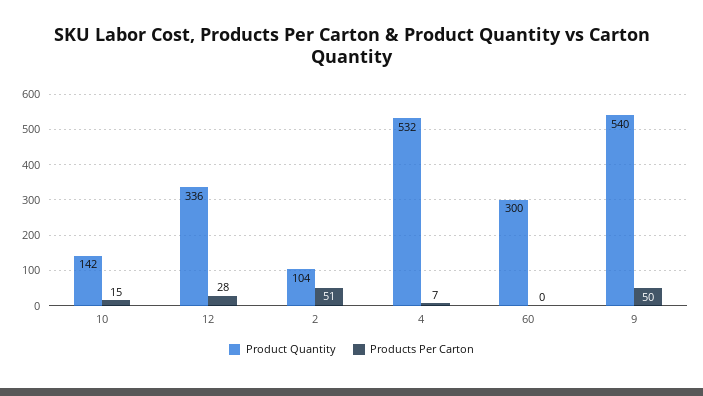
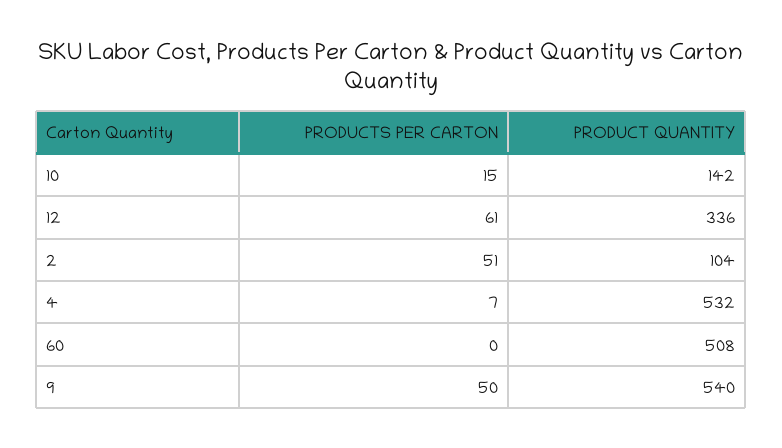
  {
    "Product Quantity": {
      "10": 142,
      "12": 336,
      "2": 104,
      "4": 532,
-     "60": 300,
+     "60": 508,
      "9": 540
    },
    "Products Per Carton": {
      "10": 15,
-     "12": 28,
+     "12": 61,
      "2": 51,
      "4": 7,
      "60": 0,
      "9": 50
    }
  }

